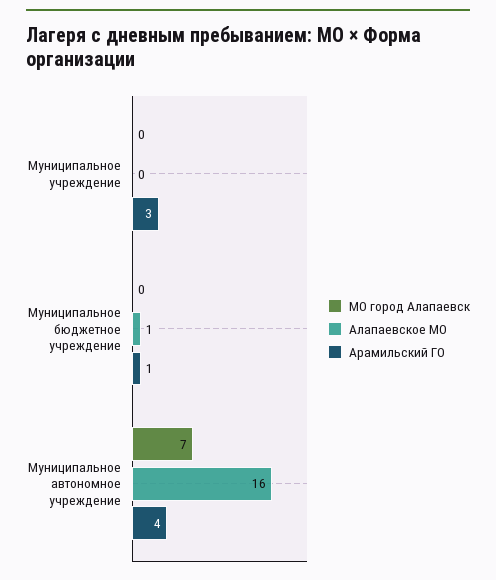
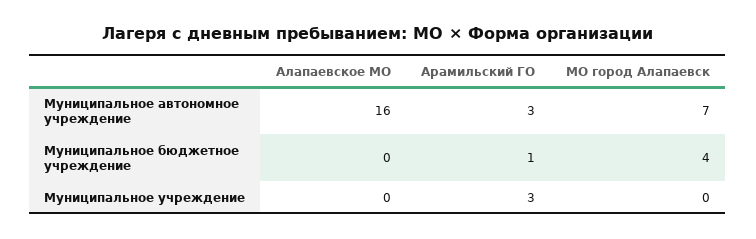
  {
    "МО город Алапаевск": {
      "Муниципальное учреждение": 0,
-     "Муниципальное бюджетное учреждение": 0,
+     "Муниципальное бюджетное учреждение": 4,
      "Муниципальное автономное учреждение": 7
    },
    "Алапаевское МО": {
      "Муниципальное учреждение": 0,
-     "Муниципальное бюджетное учреждение": 1,
+     "Муниципальное бюджетное учреждение": 0,
      "Муниципальное автономное учреждение": 16
    },
    "Арамильский ГО": {
      "Муниципальное учреждение": 3,
      "Муниципальное бюджетное учреждение": 1,
-     "Муниципальное автономное учреждение": 4
+     "Муниципальное автономное учреждение": 3
    }
  }

